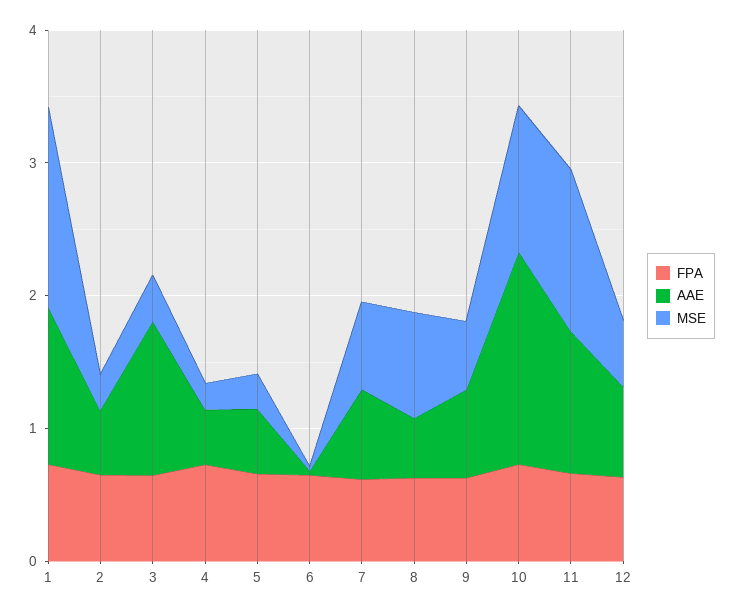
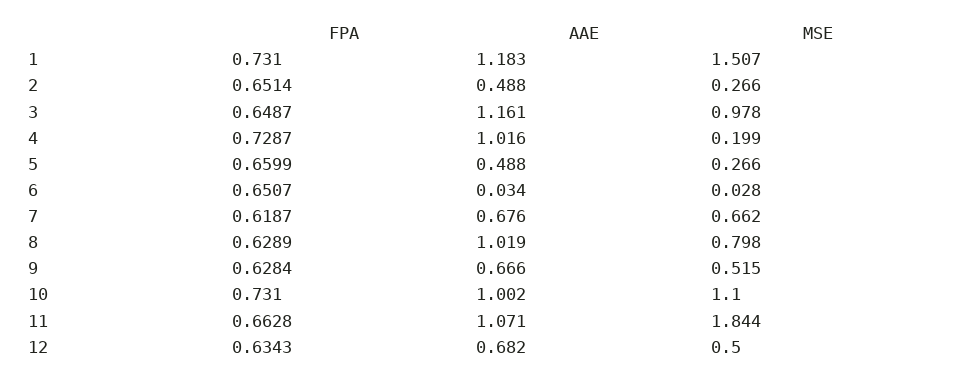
  {
    "FPA": {
      "1": 0.731,
      "2": 0.6514,
      "3": 0.6487,
      "4": 0.7287,
      "5": 0.6599,
      "6": 0.6507,
      "7": 0.6187,
      "8": 0.6289,
      "9": 0.6284,
      "10": 0.731,
      "11": 0.6628,
      "12": 0.6343
    },
    "AAE": {
      "1": 1.183,
      "2": 0.488,
      "3": 1.161,
-     "4": 0.4,
+     "4": 1.016,
      "5": 0.488,
      "6": 0.034,
      "7": 0.676,
-     "8": 0.4,
+     "8": 1.019,
      "9": 0.666,
-     "10": 1.6,
+     "10": 1.002,
      "11": 1.071,
      "12": 0.682
    },
    "MSE": {
      "1": 1.507,
      "2": 0.266,
-     "3": 0.4,
+     "3": 0.978,
      "4": 0.199,
      "5": 0.266,
      "6": 0.028,
      "7": 0.662,
      "8": 0.798,
      "9": 0.515,
      "10": 1.1,
-     "11": 1.2,
+     "11": 1.844,
      "12": 0.5
    }
  }

